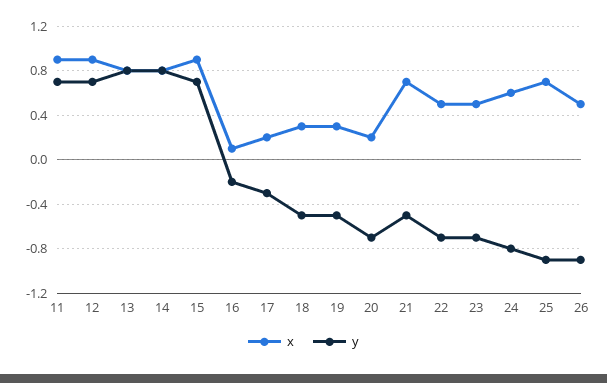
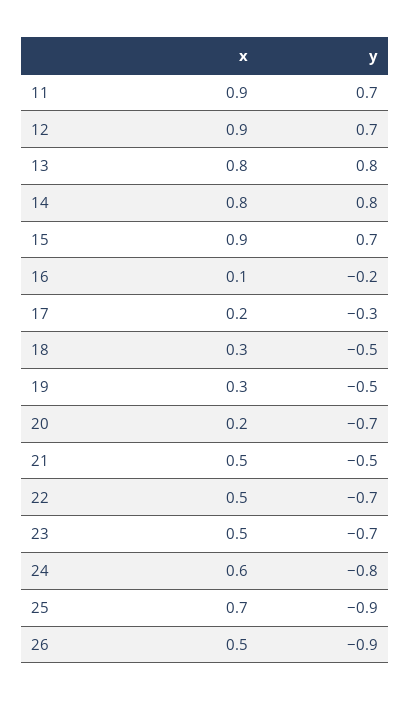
  {
    "x": {
      "11": 0.9,
      "12": 0.9,
      "13": 0.8,
      "14": 0.8,
      "15": 0.9,
      "16": 0.1,
      "17": 0.2,
      "18": 0.3,
      "19": 0.3,
      "20": 0.2,
-     "21": 0.7,
+     "21": 0.5,
      "22": 0.5,
      "23": 0.5,
      "24": 0.6,
      "25": 0.7,
      "26": 0.5
    },
    "y": {
      "11": 0.7,
      "12": 0.7,
      "13": 0.8,
      "14": 0.8,
      "15": 0.7,
      "16": -0.2,
      "17": -0.3,
      "18": -0.5,
      "19": -0.5,
      "20": -0.7,
      "21": -0.5,
      "22": -0.7,
      "23": -0.7,
      "24": -0.8,
      "25": -0.9,
      "26": -0.9
    }
  }

